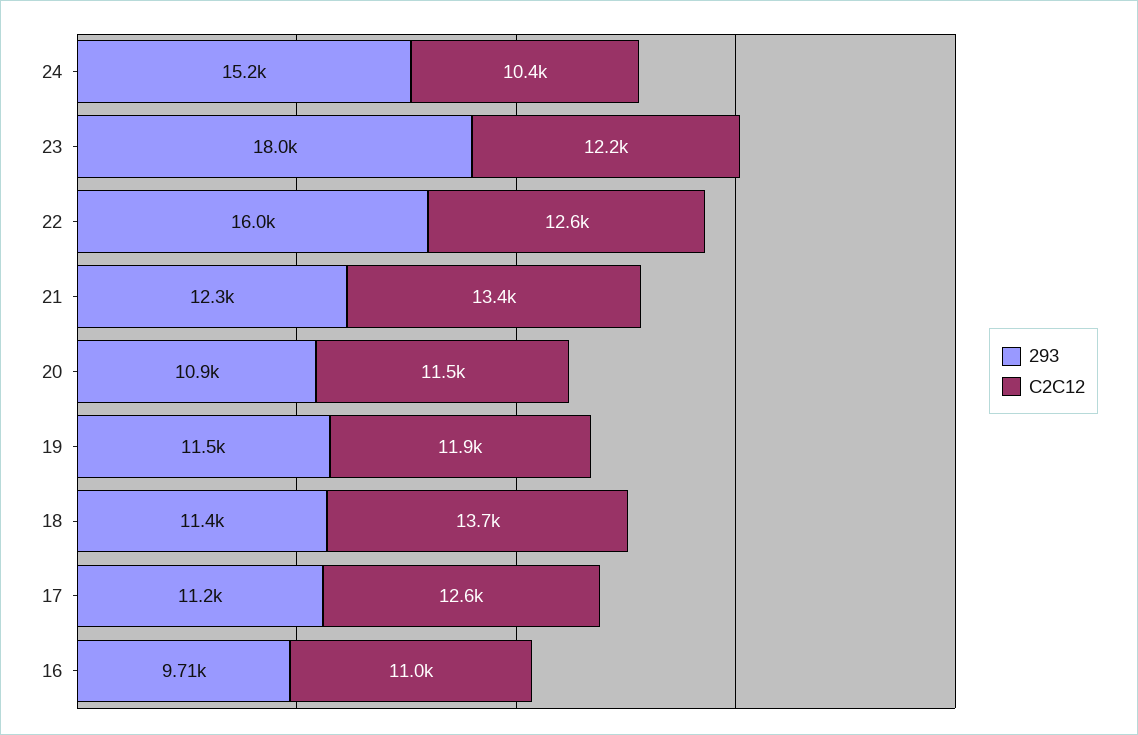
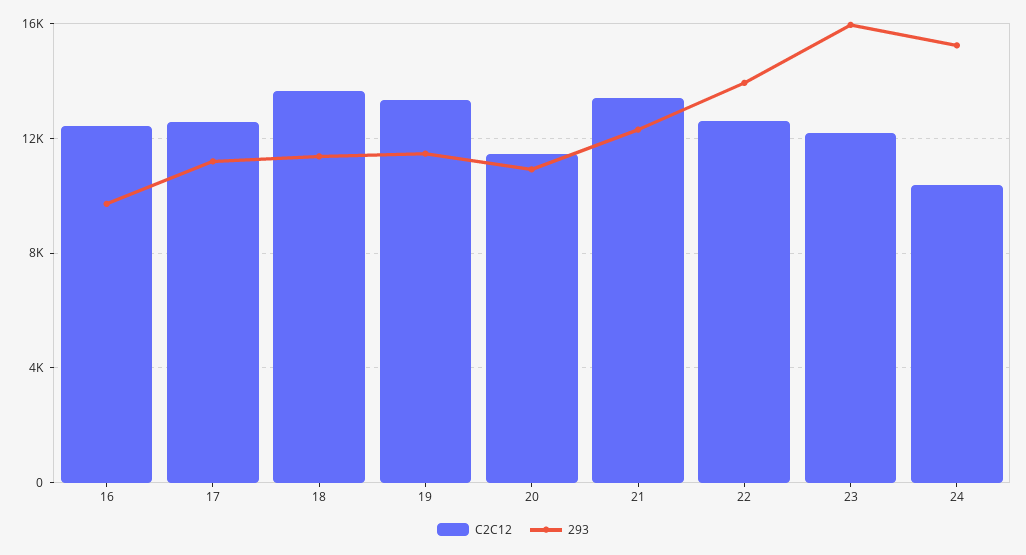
  {
    "293": {
      "24": 15200,
-     "23": 18000,
+     "23": 16000,
-     "22": 16000,
+     "22": 14000,
      "21": 12300,
      "20": 10900,
      "19": 11500,
      "18": 11400,
      "17": 11200,
      "16": 9710
    },
    "C2C12": {
      "24": 10400,
      "23": 12200,
      "22": 12600,
      "21": 13400,
      "20": 11500,
-     "19": 11900,
+     "19": 13500,
      "18": 13700,
      "17": 12600,
-     "16": 11000
+     "16": 12500
    }
  }

